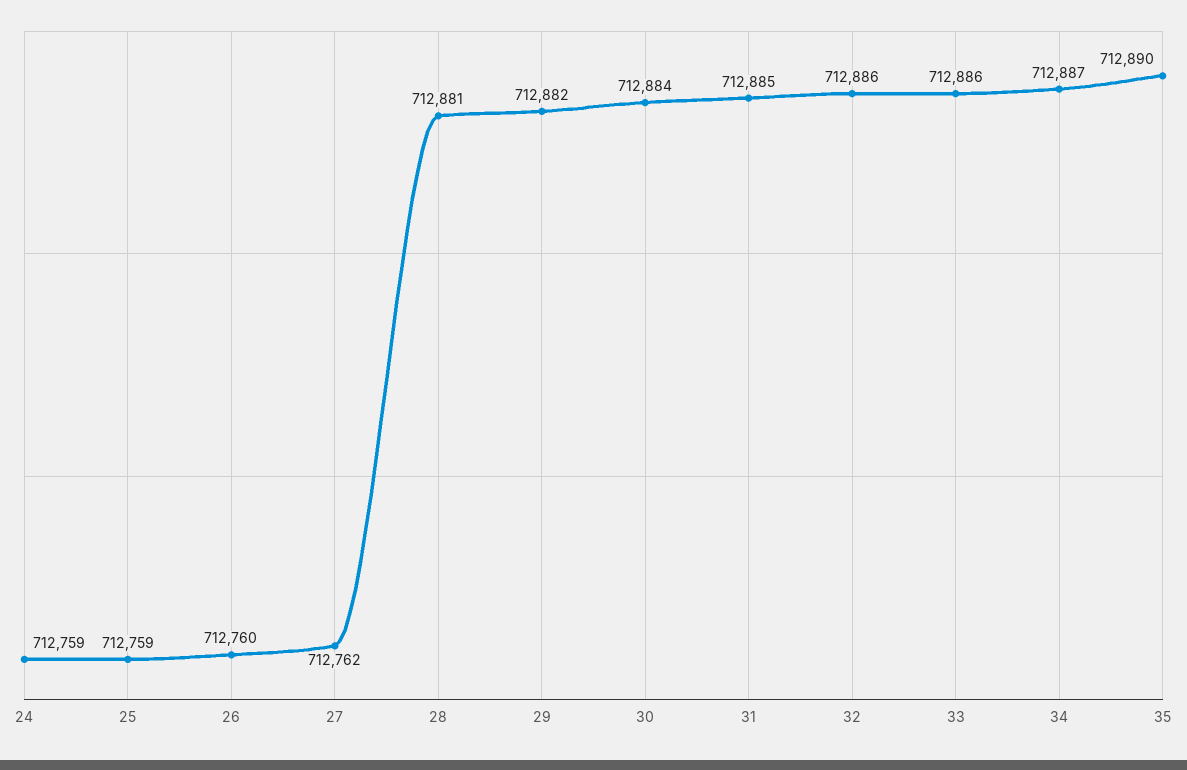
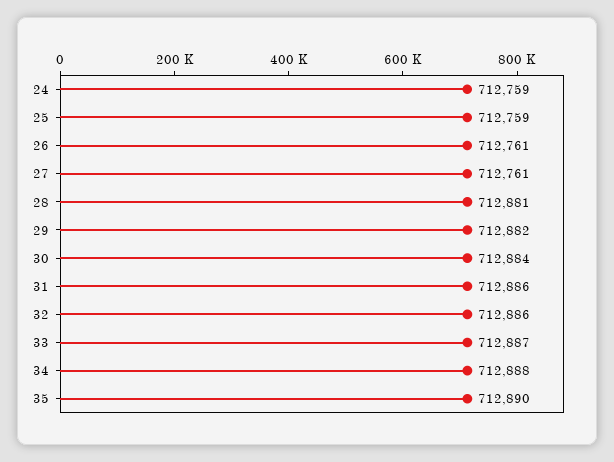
  {
    "24": 712759,
    "25": 712759,
-   "26": 712760,
+   "26": 712761,
-   "27": 712762,
+   "27": 712761,
    "28": 712881,
    "29": 712882,
    "30": 712884,
-   "31": 712885,
+   "31": 712886,
    "32": 712886,
-   "33": 712886,
+   "33": 712887,
-   "34": 712887,
+   "34": 712888,
    "35": 712890
  }

